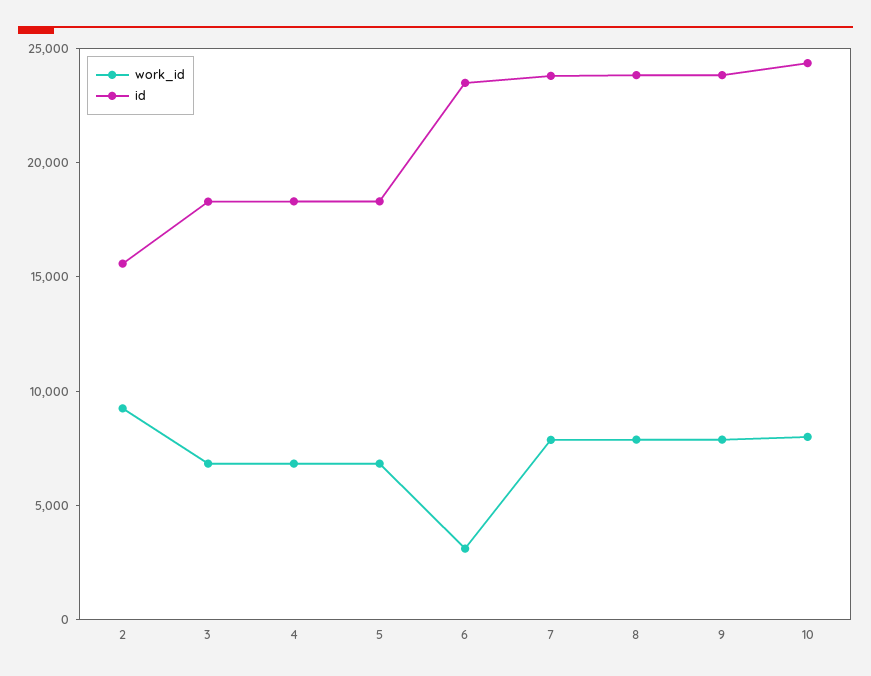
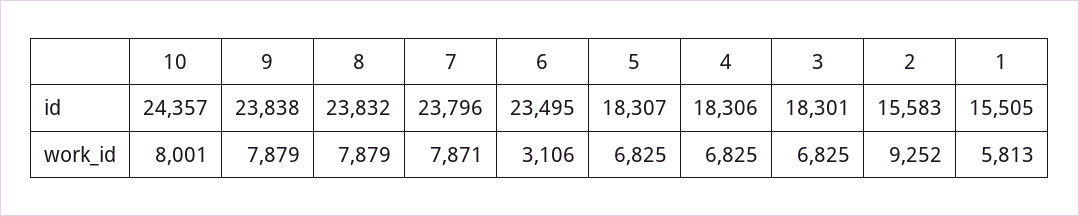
  {
    "work_id": {
      "2": 9252,
      "3": 6825,
      "4": 6825,
      "5": 6825,
      "6": 3106,
      "7": 7871,
      "8": 7879,
      "9": 7879,
-     "10": 8001
+     "10": 8001,
+     "1": 5813
    },
    "id": {
      "2": 15583,
      "3": 18301,
      "4": 18306,
      "5": 18307,
      "6": 23495,
      "7": 23796,
      "8": 23832,
      "9": 23838,
-     "10": 24357
+     "10": 24357,
+     "1": 15505
    }
  }

